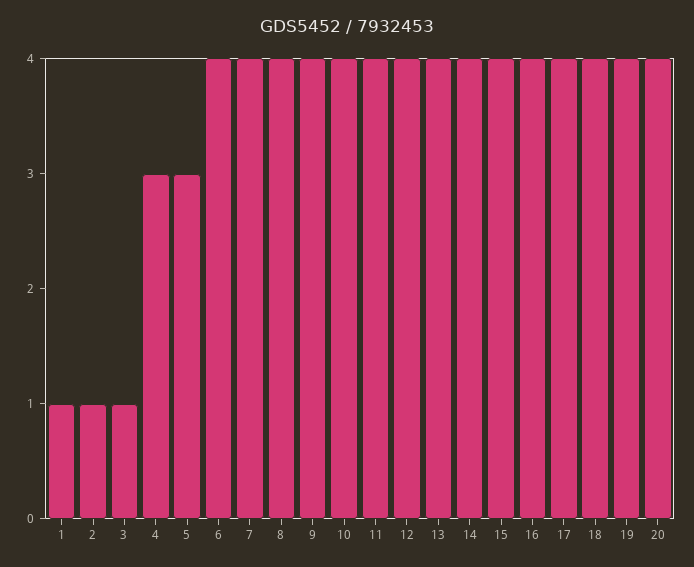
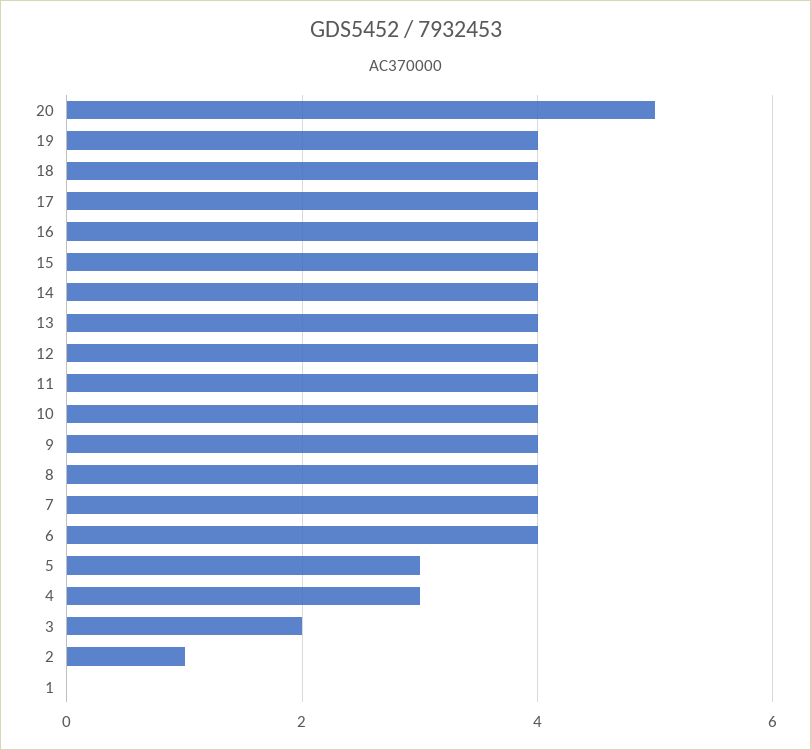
  {
-   "1": 1,
+   "1": 0,
    "2": 1,
-   "3": 1,
+   "3": 2,
    "4": 3,
    "5": 3,
    "6": 4,
    "7": 4,
    "8": 4,
    "9": 4,
    "10": 4,
    "11": 4,
    "12": 4,
    "13": 4,
    "14": 4,
    "15": 4,
    "16": 4,
    "17": 4,
    "18": 4,
    "19": 4,
-   "20": 4
+   "20": 5
  }

